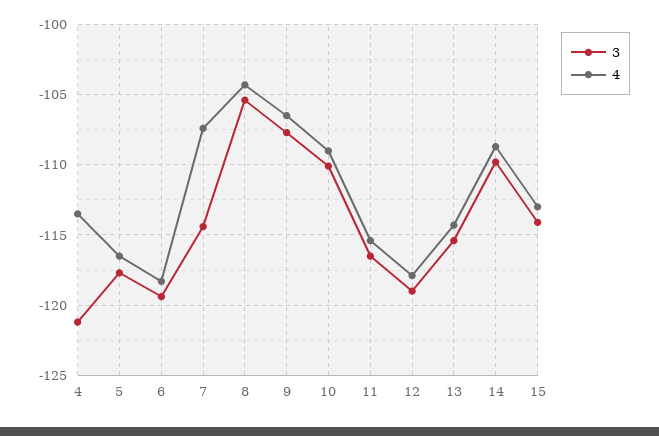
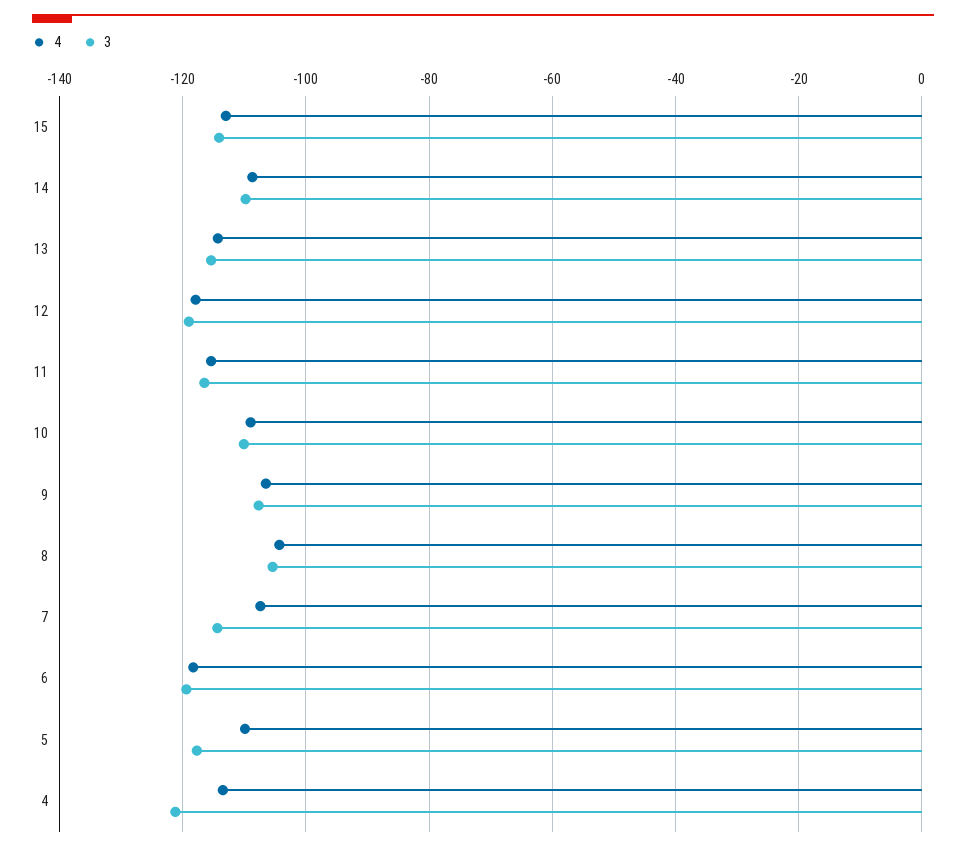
  {
    "3": {
      "4": -121,
      "5": -117.5,
      "6": -119.5,
      "7": -114.5,
      "8": -105.5,
      "9": -107.5,
      "10": -110,
      "11": -116.5,
      "12": -119,
      "13": -115.5,
      "14": -110,
      "15": -114
    },
    "4": {
      "4": -113.5,
-     "5": -116.5,
+     "5": -110,
      "6": -118.5,
      "7": -107.5,
      "8": -104.5,
      "9": -106.5,
      "10": -109,
      "11": -115.5,
      "12": -118,
      "13": -114.5,
      "14": -108.5,
      "15": -113
    }
  }

